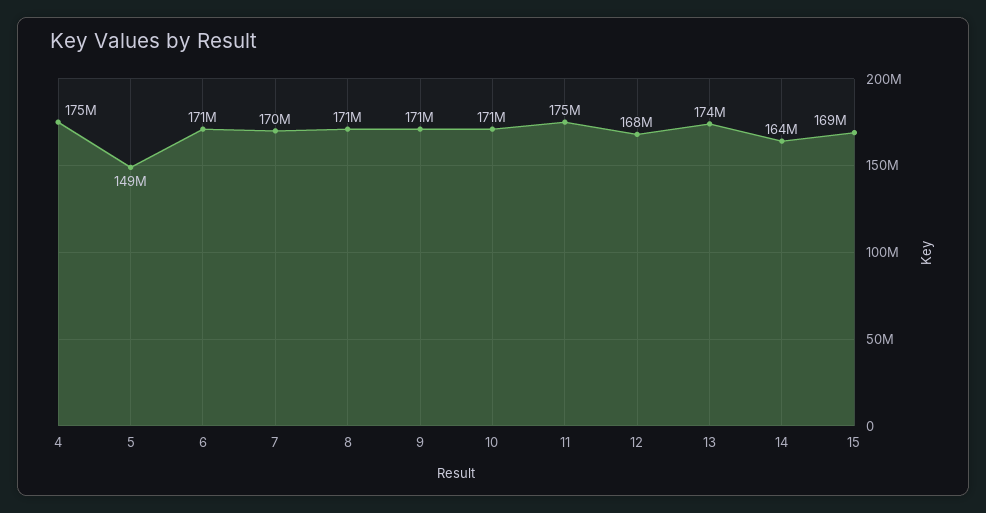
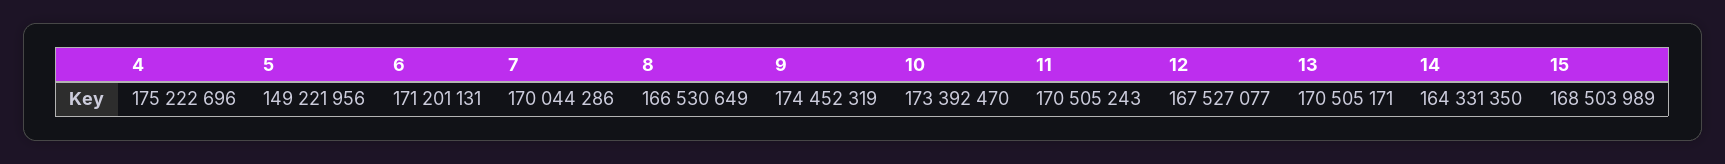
  {
    "4": 175222696,
    "5": 149221956,
    "6": 171201131,
    "7": 170044286,
-   "8": 171000000,
+   "8": 166530649,
-   "9": 171000000,
+   "9": 174452319,
-   "10": 171000000,
+   "10": 173392470,
-   "11": 175000000,
+   "11": 170505243,
    "12": 167527077,
-   "13": 174000000,
+   "13": 170505171,
    "14": 164331350,
    "15": 168503989
  }

